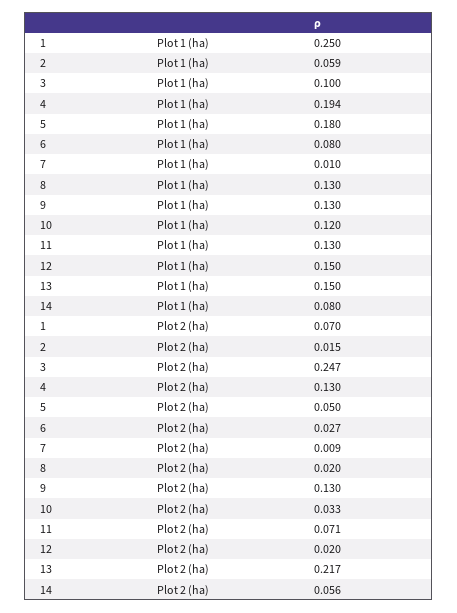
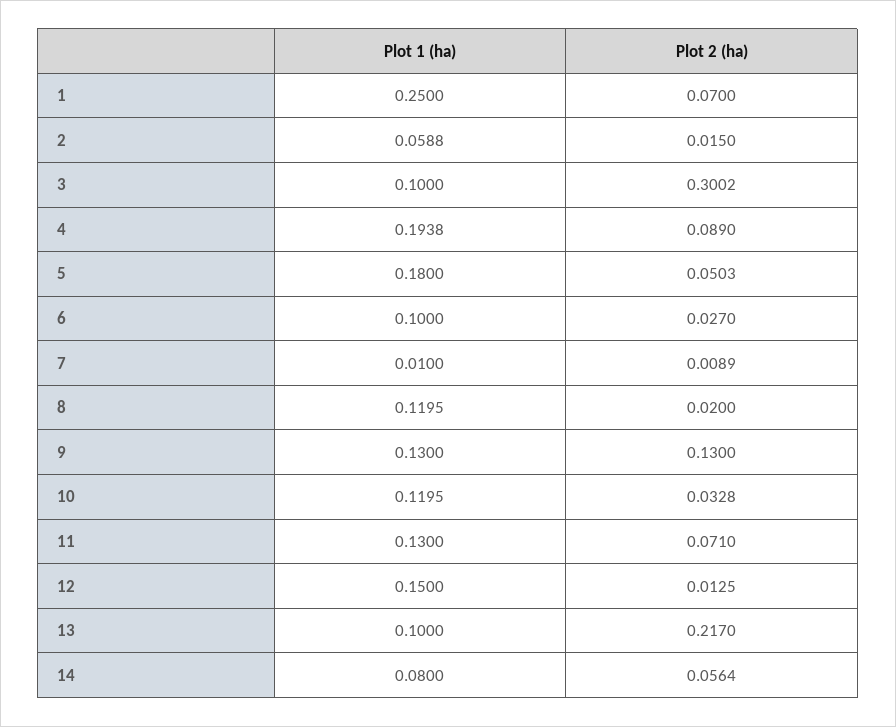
  {
    "1": {
      "Plot 1 (ha)": 0.25,
      "Plot 2 (ha)": 0.07
    },
    "2": {
      "Plot 1 (ha)": 0.0588,
      "Plot 2 (ha)": 0.015
    },
    "3": {
      "Plot 1 (ha)": 0.1,
-     "Plot 2 (ha)": 0.247
+     "Plot 2 (ha)": 0.3002
    },
    "4": {
      "Plot 1 (ha)": 0.1938,
-     "Plot 2 (ha)": 0.13
+     "Plot 2 (ha)": 0.089
    },
    "5": {
      "Plot 1 (ha)": 0.18,
      "Plot 2 (ha)": 0.0503
    },
    "6": {
-     "Plot 1 (ha)": 0.08,
+     "Plot 1 (ha)": 0.1,
      "Plot 2 (ha)": 0.027
    },
    "7": {
      "Plot 1 (ha)": 0.01,
      "Plot 2 (ha)": 0.0089
    },
    "8": {
-     "Plot 1 (ha)": 0.13,
+     "Plot 1 (ha)": 0.1195,
      "Plot 2 (ha)": 0.02
    },
    "9": {
      "Plot 1 (ha)": 0.13,
      "Plot 2 (ha)": 0.13
    },
    "10": {
      "Plot 1 (ha)": 0.1195,
      "Plot 2 (ha)": 0.0328
    },
    "11": {
      "Plot 1 (ha)": 0.13,
      "Plot 2 (ha)": 0.071
    },
    "12": {
      "Plot 1 (ha)": 0.15,
-     "Plot 2 (ha)": 0.02
+     "Plot 2 (ha)": 0.0125
    },
    "13": {
-     "Plot 1 (ha)": 0.15,
+     "Plot 1 (ha)": 0.1,
      "Plot 2 (ha)": 0.217
    },
    "14": {
      "Plot 1 (ha)": 0.08,
      "Plot 2 (ha)": 0.0564
    }
  }

